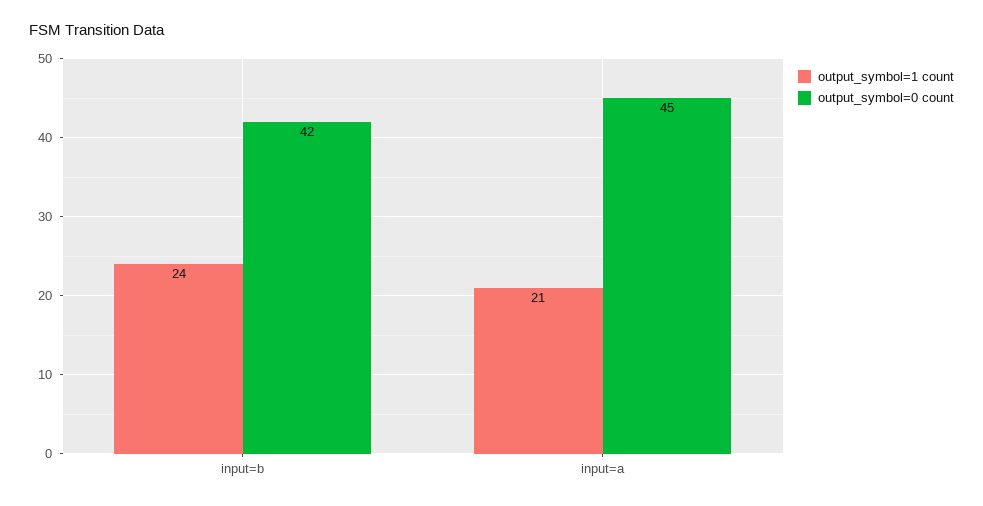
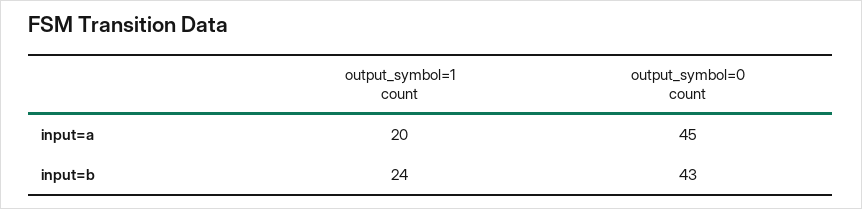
  {
    "output_symbol=1 count": {
      "input=b": 24,
-     "input=a": 21
+     "input=a": 20
    },
    "output_symbol=0 count": {
-     "input=b": 42,
+     "input=b": 43,
      "input=a": 45
    }
  }

